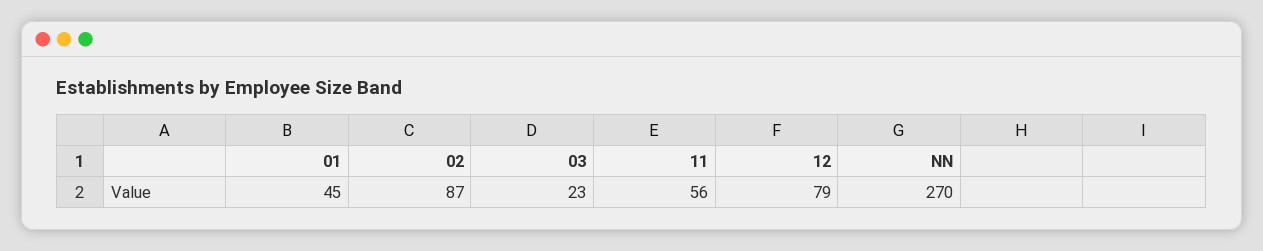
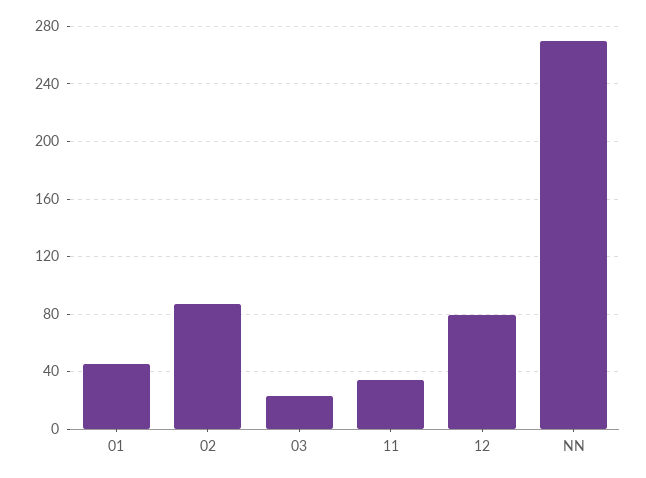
  {
    "01": 45,
    "02": 87,
    "03": 23,
-   "11": 56,
+   "11": 35,
    "12": 79,
    "NN": 270
  }

